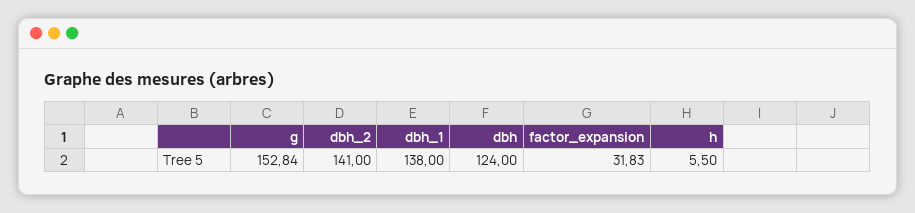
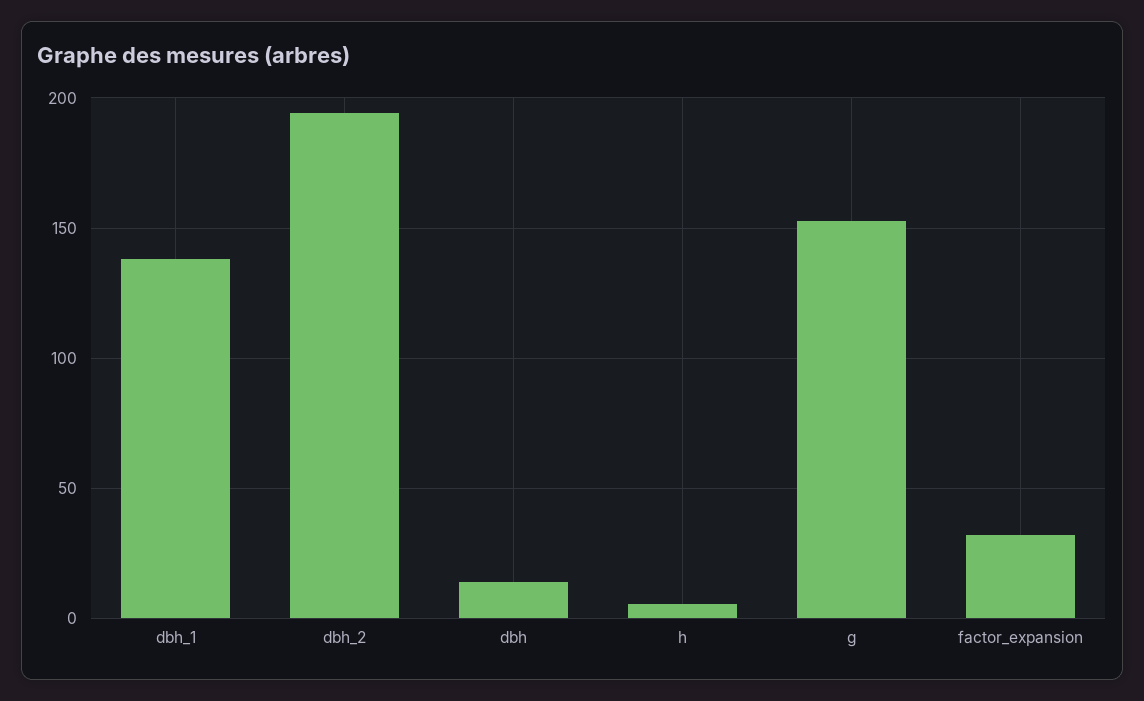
  {
    "g": 152.84,
-   "dbh_2": 141,
+   "dbh_2": 195,
    "dbh_1": 138,
-   "dbh": 124,
+   "dbh": 15,
    "factor_expansion": 31.83,
    "h": 5.5
  }

